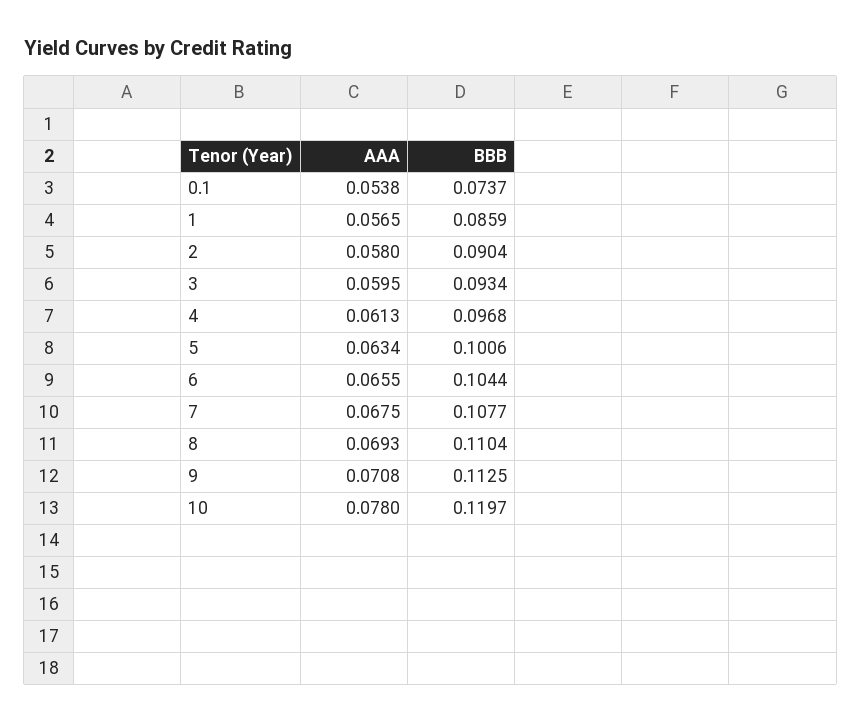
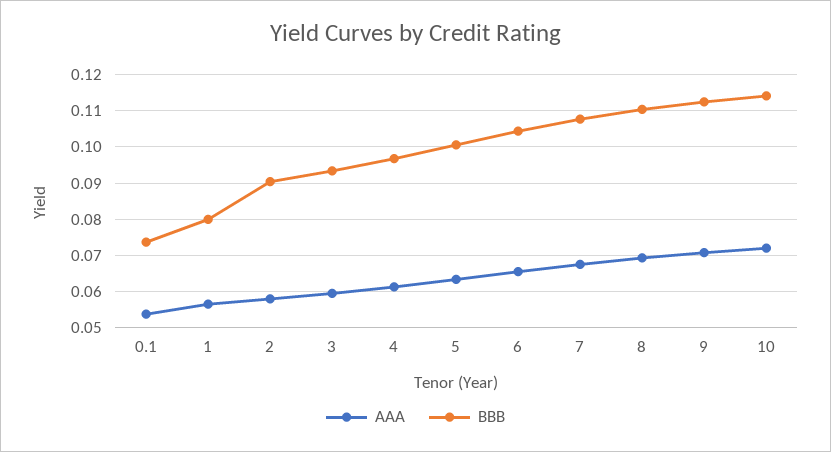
  {
    "AAA": {
      "0.1": 0.0538,
      "1": 0.0565,
      "2": 0.058,
      "3": 0.0595,
      "4": 0.0613,
      "5": 0.0634,
      "6": 0.0655,
      "7": 0.0675,
      "8": 0.0693,
      "9": 0.0708,
-     "10": 0.078
+     "10": 0.072
    },
    "BBB": {
      "0.1": 0.0737,
-     "1": 0.0859,
+     "1": 0.08,
      "2": 0.0904,
      "3": 0.0934,
      "4": 0.0968,
      "5": 0.1006,
      "6": 0.1044,
      "7": 0.1077,
      "8": 0.1104,
      "9": 0.1125,
-     "10": 0.1197
+     "10": 0.114
    }
  }

